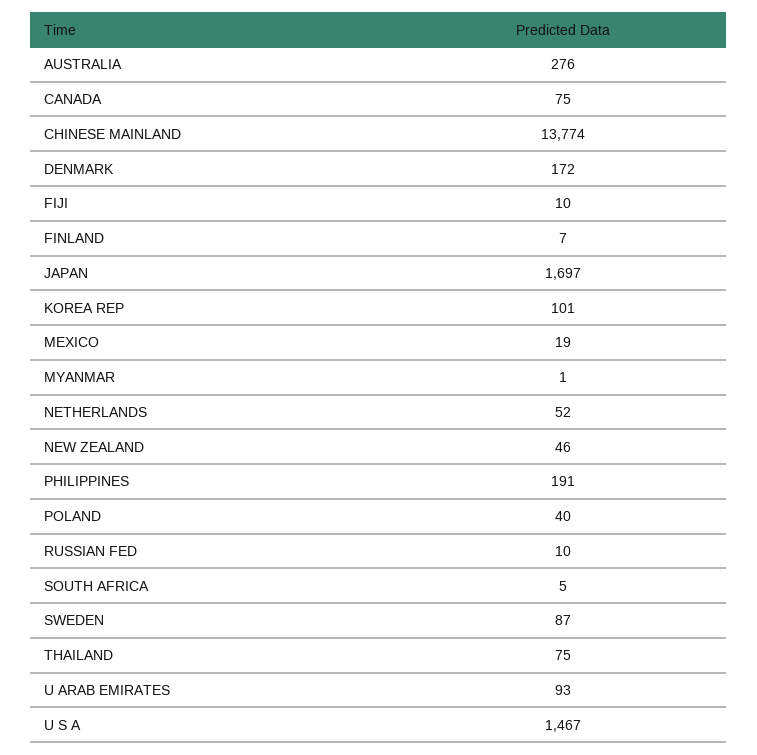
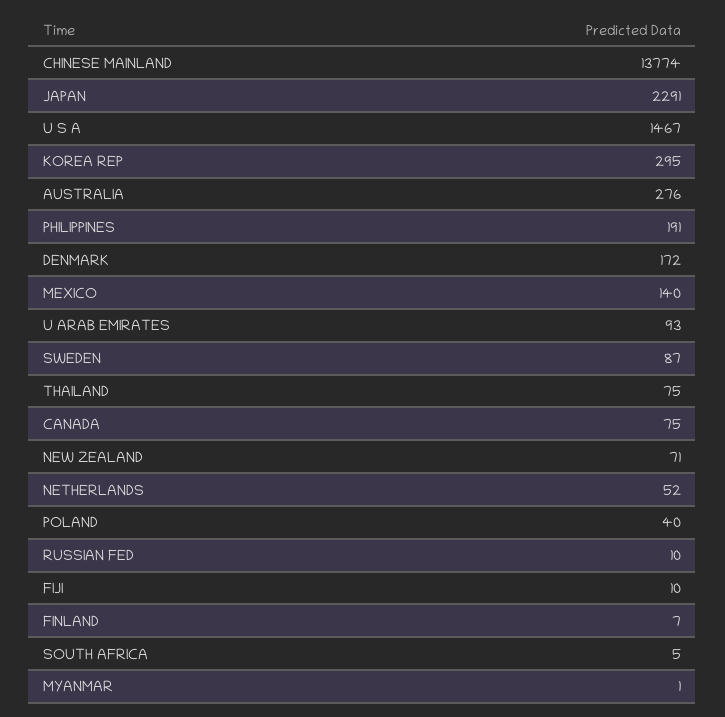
  {
    "AUSTRALIA": 276,
    "CANADA": 75,
    "CHINESE MAINLAND": 13774,
    "DENMARK": 172,
    "FIJI": 10,
    "FINLAND": 7,
-   "JAPAN": 1697,
+   "JAPAN": 2291,
-   "KOREA REP": 101,
+   "KOREA REP": 295,
-   "MEXICO": 19,
+   "MEXICO": 140,
    "MYANMAR": 1,
    "NETHERLANDS": 52,
-   "NEW ZEALAND": 46,
+   "NEW ZEALAND": 71,
    "PHILIPPINES": 191,
    "POLAND": 40,
    "RUSSIAN FED": 10,
    "SOUTH AFRICA": 5,
    "SWEDEN": 87,
    "THAILAND": 75,
    "U ARAB EMIRATES": 93,
    "U S A": 1467
  }

